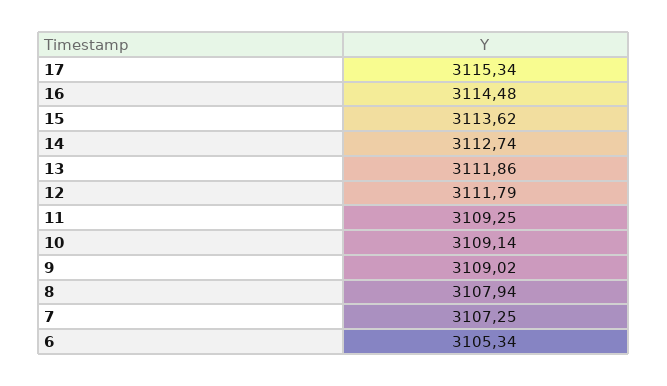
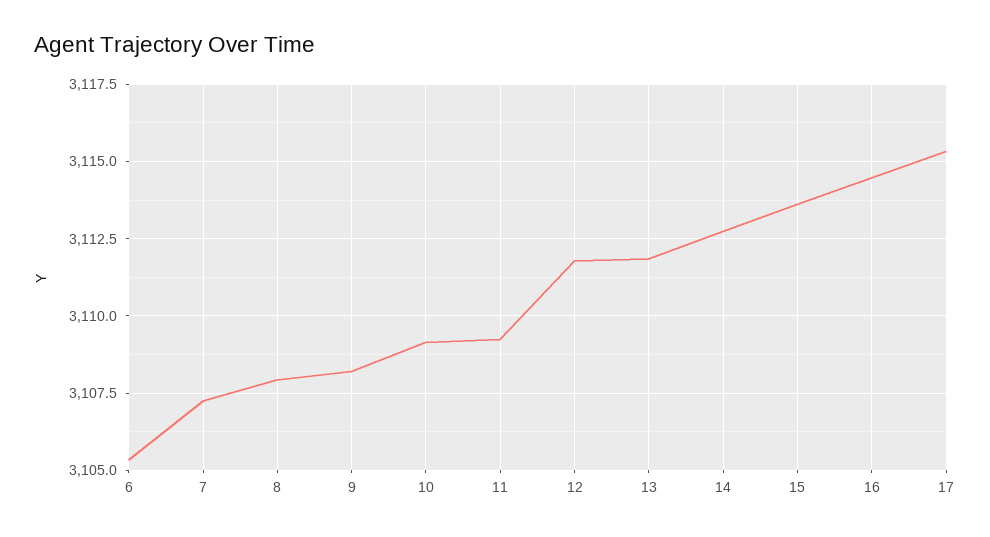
  {
    "17": 3115.34,
    "16": 3114.48,
    "15": 3113.62,
    "14": 3112.74,
    "13": 3111.86,
    "12": 3111.79,
    "11": 3109.25,
    "10": 3109.14,
-   "9": 3109.02,
+   "9": 3108.25,
    "8": 3107.94,
    "7": 3107.25,
    "6": 3105.34
  }

